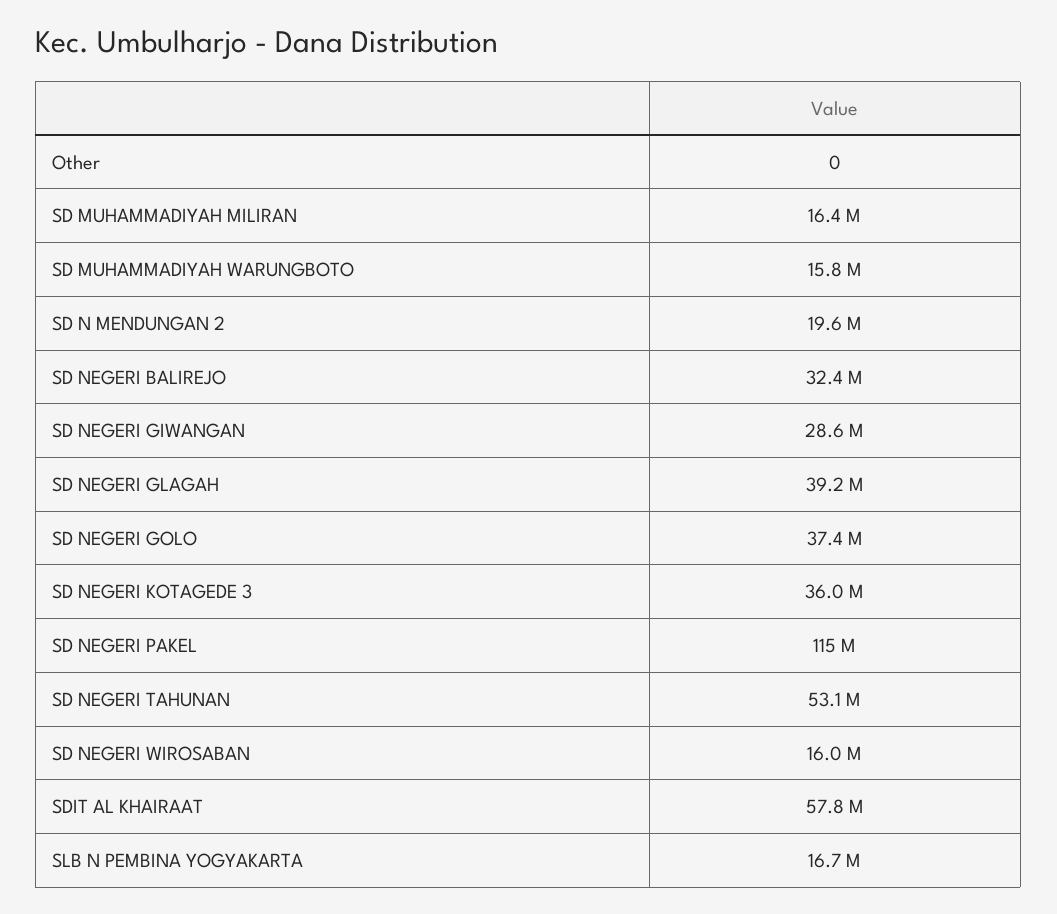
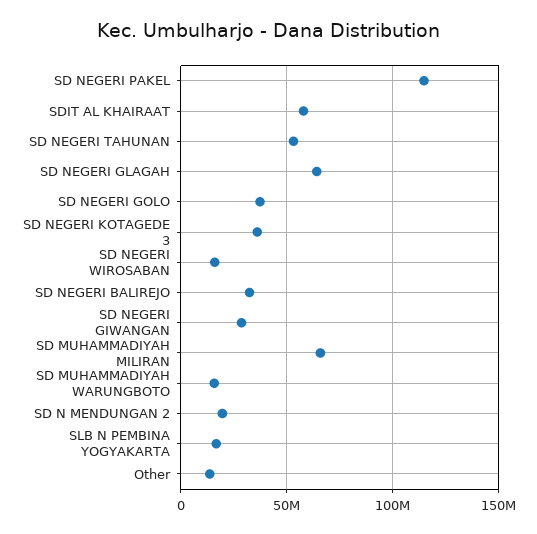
  {
-   "Other": 0,
+   "Other": 15000000,
-   "SD MUHAMMADIYAH MILIRAN": 16400000,
+   "SD MUHAMMADIYAH MILIRAN": 65000000,
    "SD MUHAMMADIYAH WARUNGBOTO": 15800000,
    "SD N MENDUNGAN 2": 19600000,
    "SD NEGERI BALIREJO": 32400000,
    "SD NEGERI GIWANGAN": 28600000,
-   "SD NEGERI GLAGAH": 39200000,
+   "SD NEGERI GLAGAH": 65000000,
    "SD NEGERI GOLO": 37400000,
    "SD NEGERI KOTAGEDE 3": 36000000,
    "SD NEGERI PAKEL": 115000000,
    "SD NEGERI TAHUNAN": 53100000,
    "SD NEGERI WIROSABAN": 16000000,
    "SDIT AL KHAIRAAT": 57800000,
    "SLB N PEMBINA YOGYAKARTA": 16700000
  }

